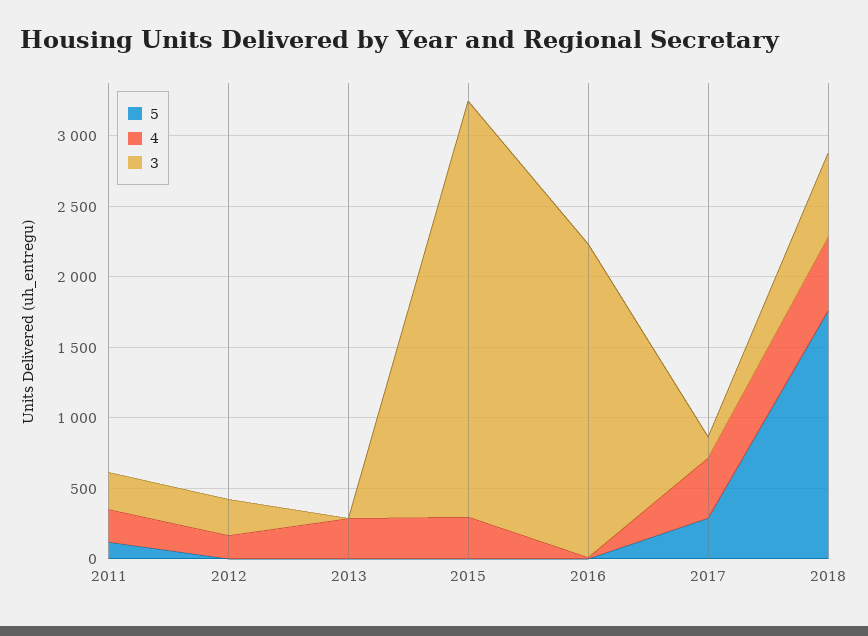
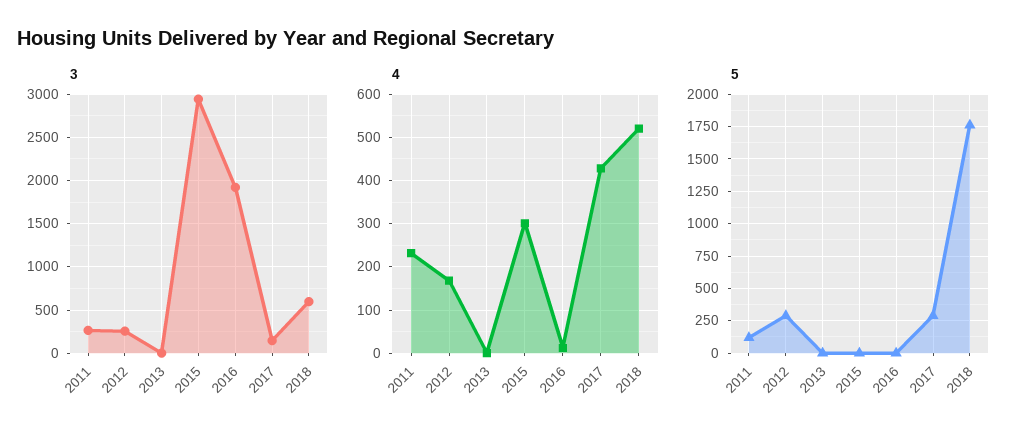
  {
    "5": {
      "2011": 100,
-     "2012": 0,
+     "2012": 300,
      "2013": 0,
      "2015": 0,
      "2016": 0,
      "2017": 300,
      "2018": 1750
    },
    "4": {
      "2011": 240,
      "2012": 160,
-     "2013": 300,
+     "2013": 0,
      "2015": 300,
      "2016": 20,
      "2017": 420,
      "2018": 520
    },
    "3": {
      "2011": 300,
      "2012": 300,
      "2013": 0,
      "2015": 2900,
-     "2016": 2200,
+     "2016": 1900,
      "2017": 100,
      "2018": 600
    }
  }

